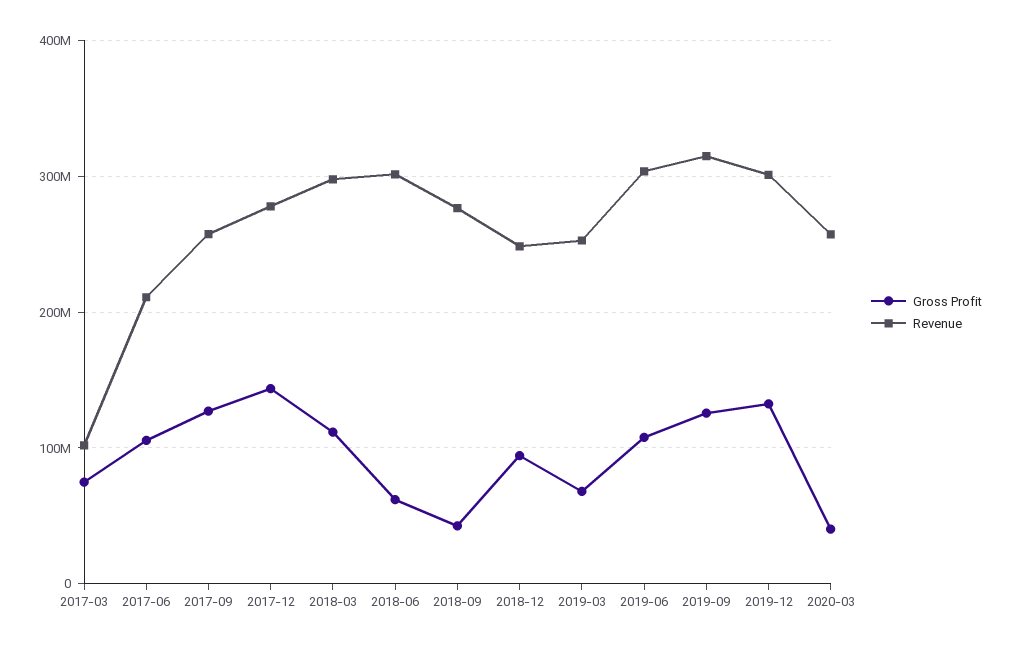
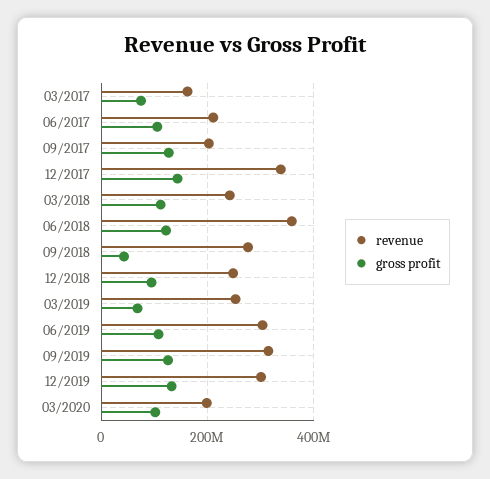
  {
    "Gross Profit": {
      "2017-03": 70000000,
      "2017-06": 110000000,
      "2017-09": 130000000,
      "2017-12": 140000000,
      "2018-03": 110000000,
-     "2018-06": 60000000,
+     "2018-06": 120000000,
      "2018-09": 40000000,
      "2018-12": 90000000,
      "2019-03": 70000000,
      "2019-06": 110000000,
      "2019-09": 130000000,
      "2019-12": 130000000,
-     "2020-03": 40000000
+     "2020-03": 100000000
    },
    "Revenue": {
-     "2017-03": 100000000,
+     "2017-03": 160000000,
      "2017-06": 210000000,
-     "2017-09": 260000000,
+     "2017-09": 200000000,
-     "2017-12": 280000000,
+     "2017-12": 340000000,
-     "2018-03": 300000000,
+     "2018-03": 240000000,
-     "2018-06": 300000000,
+     "2018-06": 360000000,
      "2018-09": 280000000,
      "2018-12": 250000000,
      "2019-03": 250000000,
      "2019-06": 300000000,
      "2019-09": 310000000,
      "2019-12": 300000000,
-     "2020-03": 260000000
+     "2020-03": 200000000
    }
  }

